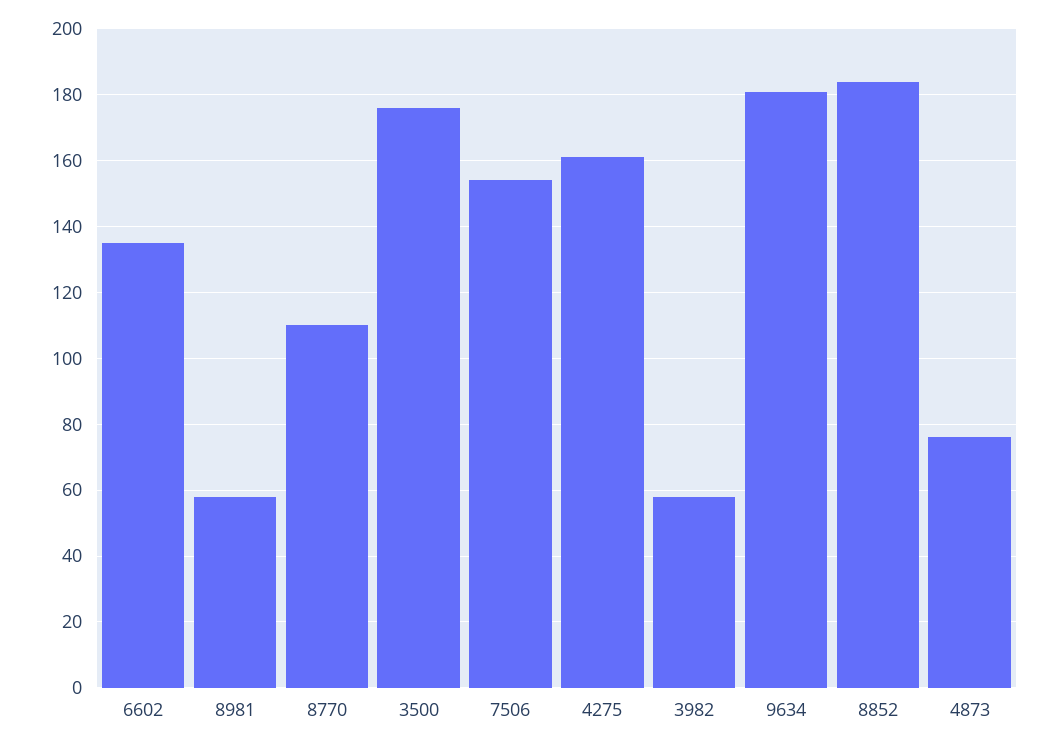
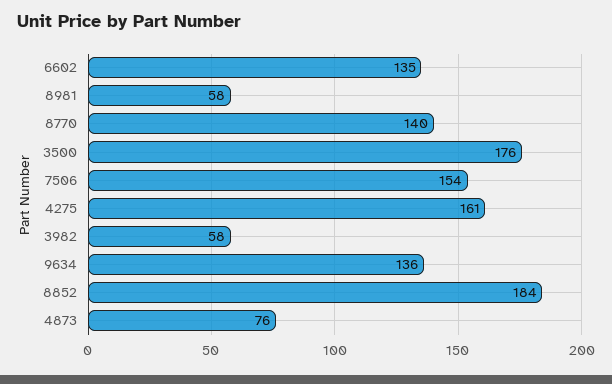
  {
    "6602": 135,
    "8981": 58,
-   "8770": 110,
+   "8770": 140,
    "3500": 176,
    "7506": 154,
    "4275": 161,
    "3982": 58,
-   "9634": 180,
+   "9634": 136,
    "8852": 184,
    "4873": 76
  }

